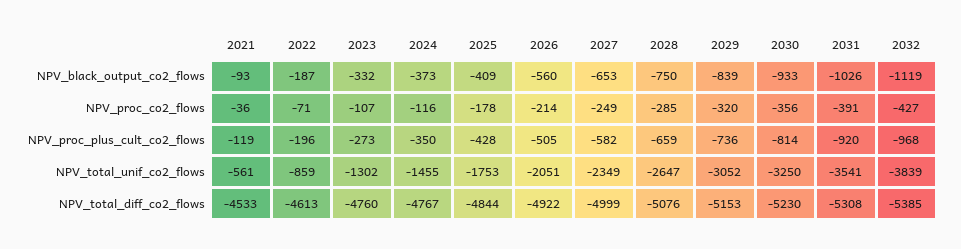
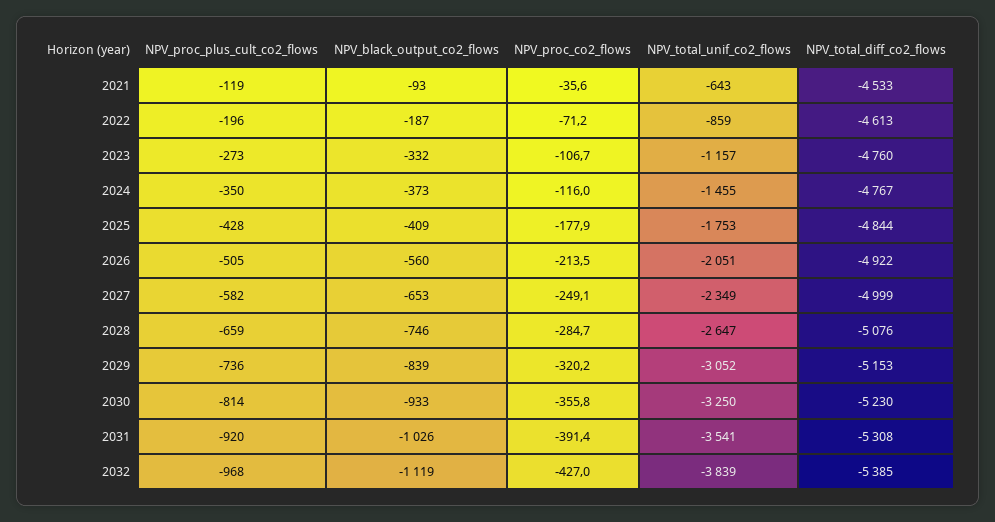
  {
    "2021": {
      "NPV_black_output_co2_flows": -93,
      "NPV_proc_co2_flows": -35.6,
      "NPV_proc_plus_cult_co2_flows": -119,
-     "NPV_total_unif_co2_flows": -561,
+     "NPV_total_unif_co2_flows": -643,
      "NPV_total_diff_co2_flows": -4533
    },
    "2022": {
      "NPV_black_output_co2_flows": -187,
      "NPV_proc_co2_flows": -71.2,
      "NPV_proc_plus_cult_co2_flows": -196,
      "NPV_total_unif_co2_flows": -859,
      "NPV_total_diff_co2_flows": -4613
    },
    "2023": {
      "NPV_black_output_co2_flows": -332,
      "NPV_proc_co2_flows": -106.7,
      "NPV_proc_plus_cult_co2_flows": -273,
-     "NPV_total_unif_co2_flows": -1302,
+     "NPV_total_unif_co2_flows": -1157,
      "NPV_total_diff_co2_flows": -4760
    },
    "2024": {
      "NPV_black_output_co2_flows": -373,
      "NPV_proc_co2_flows": -116,
      "NPV_proc_plus_cult_co2_flows": -350,
      "NPV_total_unif_co2_flows": -1455,
      "NPV_total_diff_co2_flows": -4767
    },
    "2025": {
      "NPV_black_output_co2_flows": -409,
      "NPV_proc_co2_flows": -177.9,
      "NPV_proc_plus_cult_co2_flows": -428,
      "NPV_total_unif_co2_flows": -1753,
      "NPV_total_diff_co2_flows": -4844
    },
    "2026": {
      "NPV_black_output_co2_flows": -560,
      "NPV_proc_co2_flows": -213.5,
      "NPV_proc_plus_cult_co2_flows": -505,
      "NPV_total_unif_co2_flows": -2051,
      "NPV_total_diff_co2_flows": -4922
    },
    "2027": {
      "NPV_black_output_co2_flows": -653,
      "NPV_proc_co2_flows": -249.1,
      "NPV_proc_plus_cult_co2_flows": -582,
      "NPV_total_unif_co2_flows": -2349,
      "NPV_total_diff_co2_flows": -4999
    },
    "2028": {
-     "NPV_black_output_co2_flows": -750,
+     "NPV_black_output_co2_flows": -746,
      "NPV_proc_co2_flows": -284.7,
      "NPV_proc_plus_cult_co2_flows": -659,
      "NPV_total_unif_co2_flows": -2647,
      "NPV_total_diff_co2_flows": -5076
    },
    "2029": {
      "NPV_black_output_co2_flows": -839,
      "NPV_proc_co2_flows": -320.2,
      "NPV_proc_plus_cult_co2_flows": -736,
      "NPV_total_unif_co2_flows": -3052,
      "NPV_total_diff_co2_flows": -5153
    },
    "2030": {
      "NPV_black_output_co2_flows": -933,
      "NPV_proc_co2_flows": -355.8,
      "NPV_proc_plus_cult_co2_flows": -814,
      "NPV_total_unif_co2_flows": -3250,
      "NPV_total_diff_co2_flows": -5230
    },
    "2031": {
      "NPV_black_output_co2_flows": -1026,
      "NPV_proc_co2_flows": -391.4,
      "NPV_proc_plus_cult_co2_flows": -920,
      "NPV_total_unif_co2_flows": -3541,
      "NPV_total_diff_co2_flows": -5308
    },
    "2032": {
      "NPV_black_output_co2_flows": -1119,
      "NPV_proc_co2_flows": -427,
      "NPV_proc_plus_cult_co2_flows": -968,
      "NPV_total_unif_co2_flows": -3839,
      "NPV_total_diff_co2_flows": -5385
    }
  }

